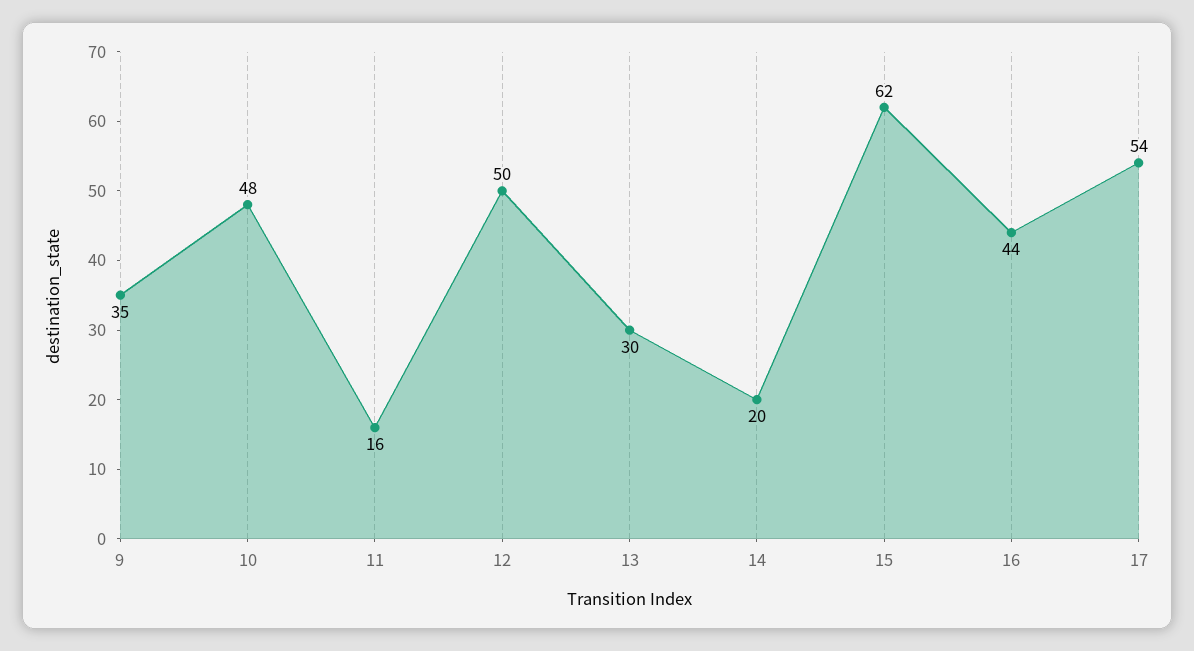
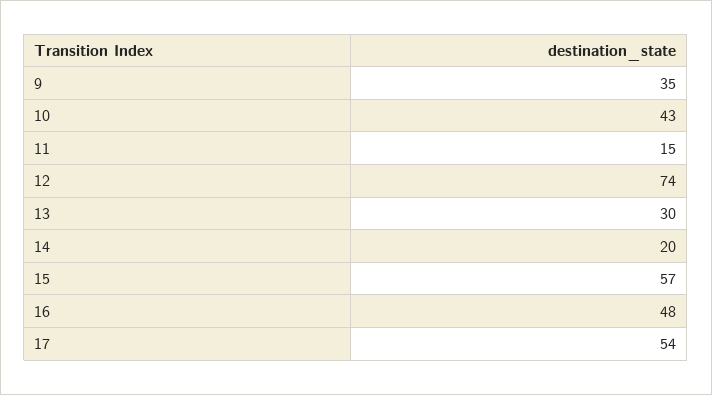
  {
    "9": 35,
-   "10": 48,
+   "10": 43,
-   "11": 16,
+   "11": 15,
-   "12": 50,
+   "12": 74,
    "13": 30,
    "14": 20,
-   "15": 62,
+   "15": 57,
-   "16": 44,
+   "16": 48,
    "17": 54
  }

